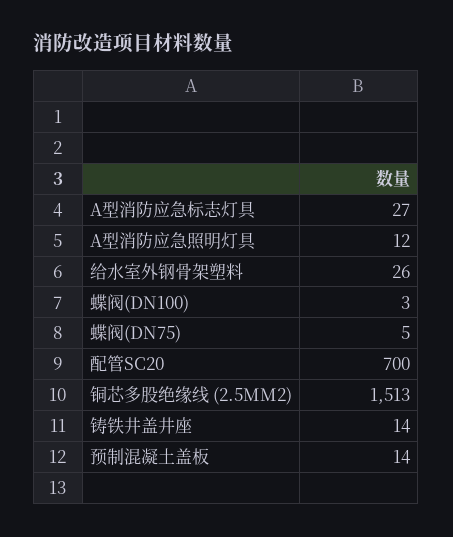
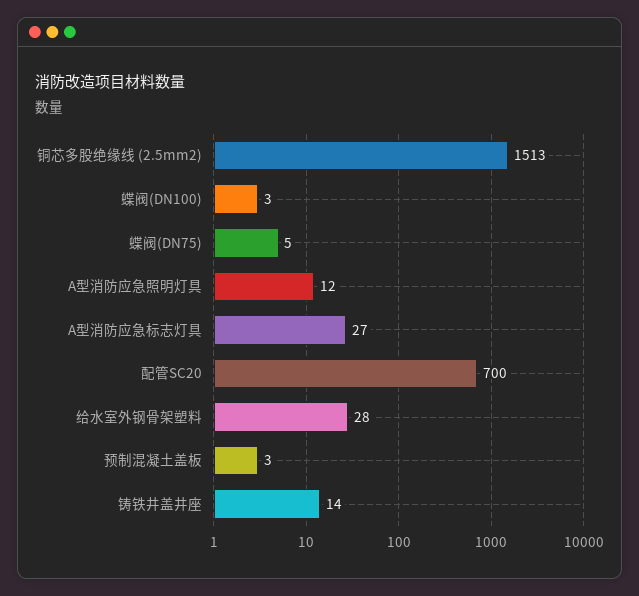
  {
    "A型消防应急标志灯具": 27,
    "A型消防应急照明灯具": 12,
-   "给水室外钢骨架塑料": 26,
+   "给水室外钢骨架塑料": 28,
    "蝶阀(DN100)": 3,
    "蝶阀(DN75)": 5,
    "配管SC20": 700,
    "铜芯多股绝缘线 (2.5MM2)": 1513,
    "铸铁井盖井座": 14,
-   "预制混凝土盖板": 14
+   "预制混凝土盖板": 3
  }

